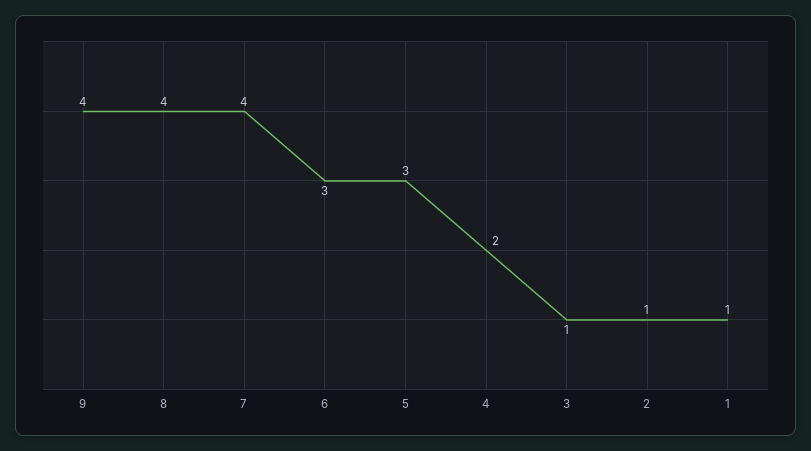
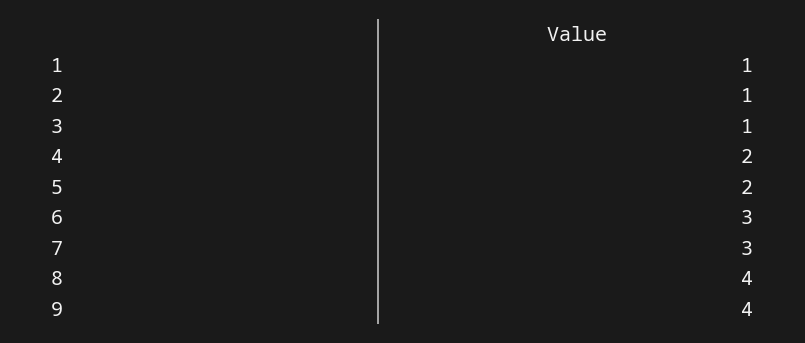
  {
    "9": 4,
    "8": 4,
-   "7": 4,
+   "7": 3,
    "6": 3,
-   "5": 3,
+   "5": 2,
    "4": 2,
    "3": 1,
    "2": 1,
    "1": 1
  }

